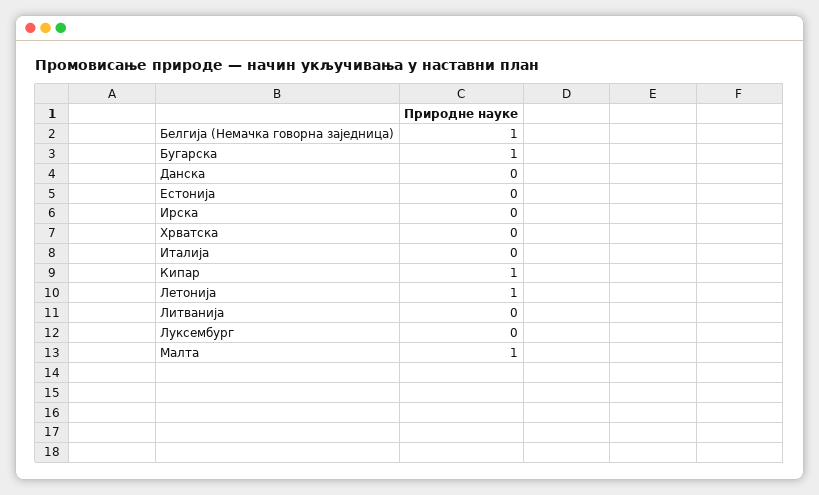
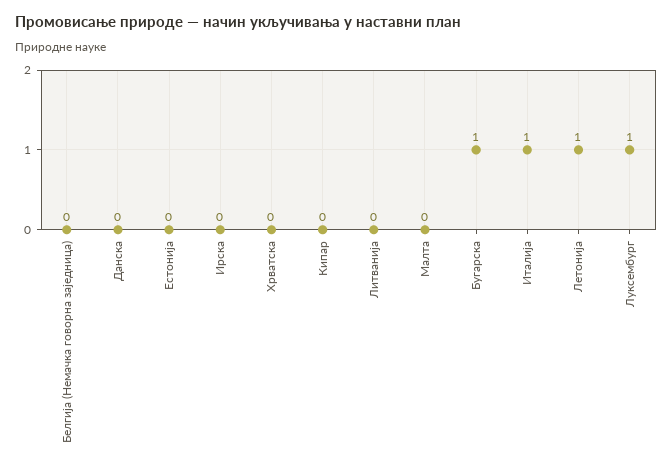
  {
-   "Белгија (Немачка говорна заједница)": 1,
+   "Белгија (Немачка говорна заједница)": 0,
    "Бугарска": 1,
    "Данска": 0,
    "Естонија": 0,
    "Ирска": 0,
    "Хрватска": 0,
-   "Италија": 0,
+   "Италија": 1,
-   "Кипар": 1,
+   "Кипар": 0,
    "Летонија": 1,
    "Литванија": 0,
-   "Луксембург": 0,
+   "Луксембург": 1,
-   "Малта": 1
+   "Малта": 0
  }

